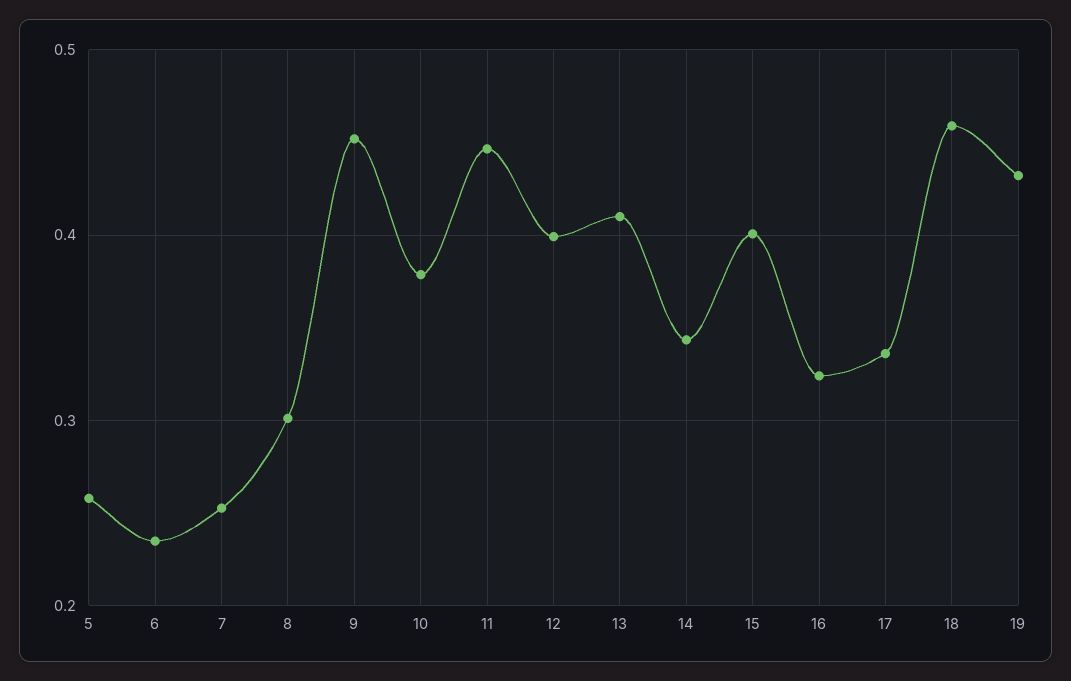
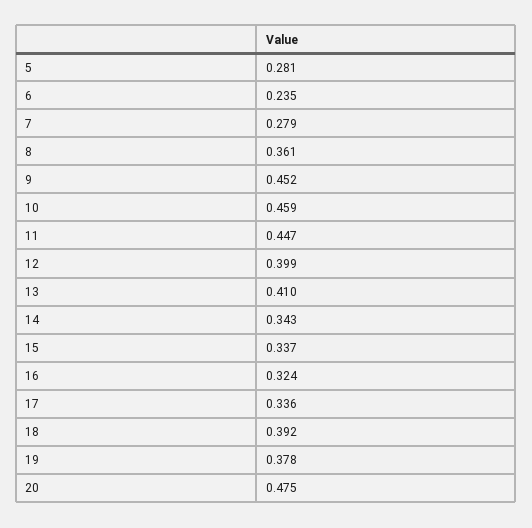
  {
-   "5": 0.26,
+   "5": 0.281,
    "6": 0.235,
-   "7": 0.25,
+   "7": 0.279,
-   "8": 0.3,
+   "8": 0.361,
    "9": 0.452,
-   "10": 0.38,
+   "10": 0.459,
    "11": 0.447,
    "12": 0.399,
    "13": 0.41,
    "14": 0.343,
-   "15": 0.4,
+   "15": 0.337,
    "16": 0.324,
    "17": 0.336,
-   "18": 0.46,
+   "18": 0.392,
-   "19": 0.43
+   "19": 0.378,
+   "20": 0.475
  }

